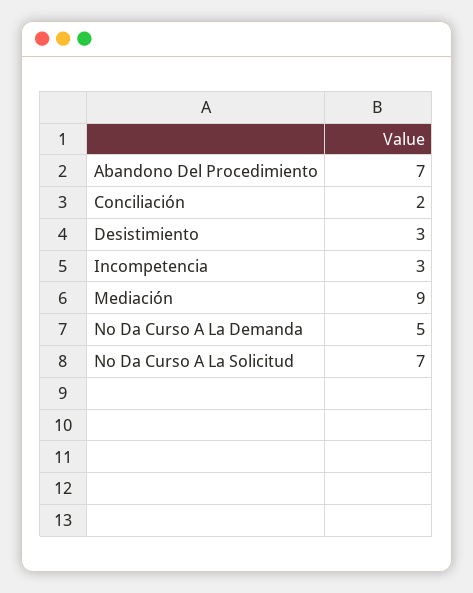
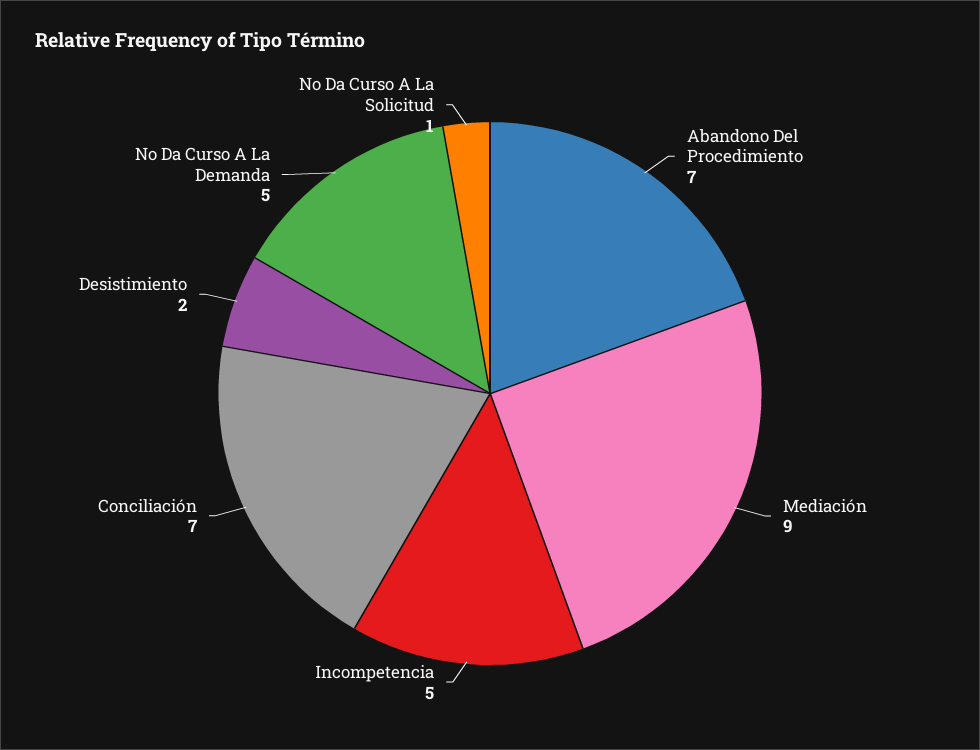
  {
    "Abandono Del Procedimiento": 7,
-   "Conciliación": 2,
+   "Conciliación": 7,
-   "Desistimiento": 3,
+   "Desistimiento": 2,
-   "Incompetencia": 3,
+   "Incompetencia": 5,
    "Mediación": 9,
    "No Da Curso A La Demanda": 5,
-   "No Da Curso A La Solicitud": 7
+   "No Da Curso A La Solicitud": 1
  }

